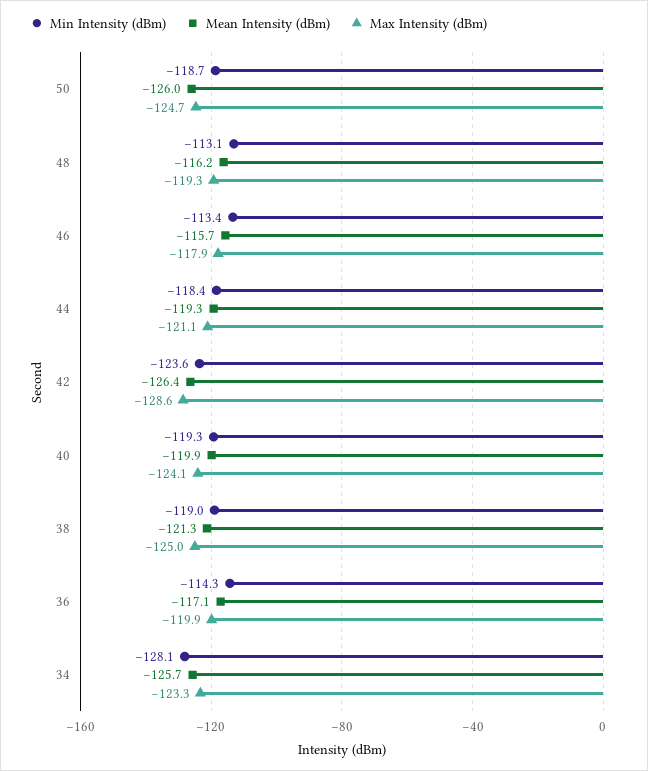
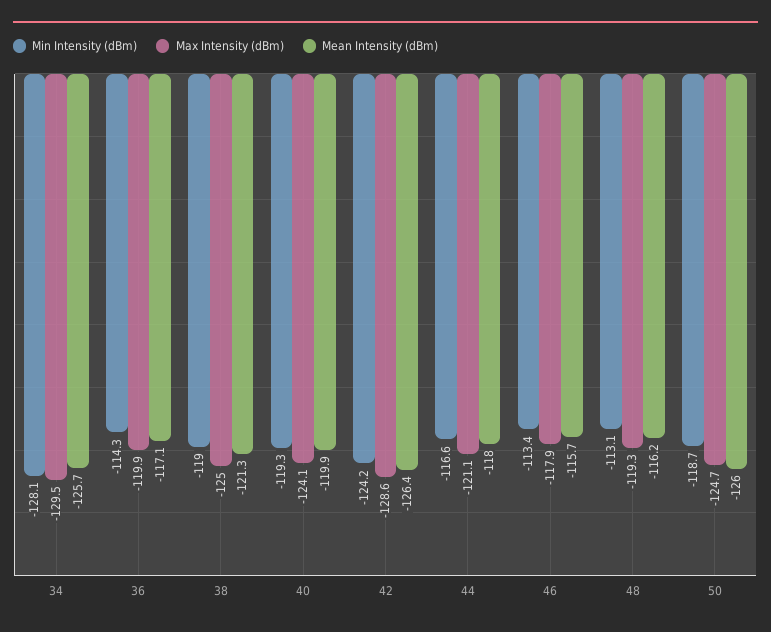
  {
    "Min Intensity (dBm)": {
      "50": -118.7,
      "48": -113.1,
      "46": -113.4,
-     "44": -118.4,
+     "44": -116.6,
-     "42": -123.6,
+     "42": -124.2,
      "40": -119.3,
      "38": -119,
      "36": -114.3,
      "34": -128.1
    },
    "Mean Intensity (dBm)": {
      "50": -126,
      "48": -116.2,
      "46": -115.7,
-     "44": -119.3,
+     "44": -118,
      "42": -126.4,
      "40": -119.9,
      "38": -121.3,
      "36": -117.1,
      "34": -125.7
    },
    "Max Intensity (dBm)": {
      "50": -124.7,
      "48": -119.3,
      "46": -117.9,
      "44": -121.1,
      "42": -128.6,
      "40": -124.1,
      "38": -125,
      "36": -119.9,
-     "34": -123.3
+     "34": -129.5
    }
  }

